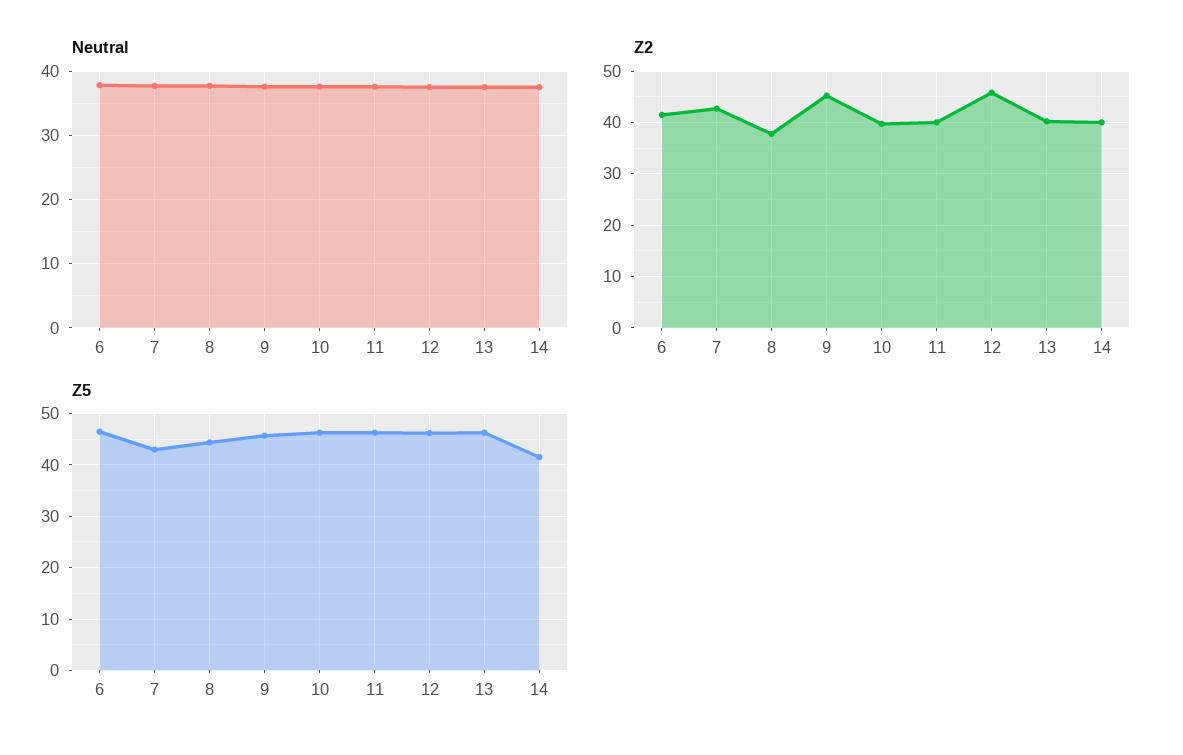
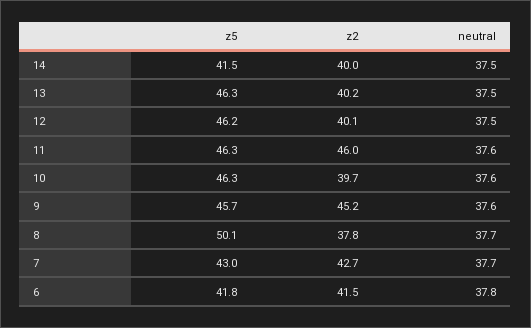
  {
    "Neutral": {
      "6": 37.8,
      "7": 37.7,
      "8": 37.7,
      "9": 37.6,
      "10": 37.6,
      "11": 37.6,
      "12": 37.5,
      "13": 37.5,
      "14": 37.5
    },
    "Z2": {
      "6": 41.5,
      "7": 42.7,
      "8": 37.8,
      "9": 45.2,
      "10": 39.7,
-     "11": 40,
+     "11": 46,
-     "12": 46,
+     "12": 40.1,
      "13": 40.2,
      "14": 40
    },
    "Z5": {
-     "6": 46,
+     "6": 41.8,
      "7": 43,
-     "8": 44,
+     "8": 50.1,
      "9": 45.7,
      "10": 46.3,
      "11": 46.3,
      "12": 46.2,
      "13": 46.3,
      "14": 41.5
    }
  }

